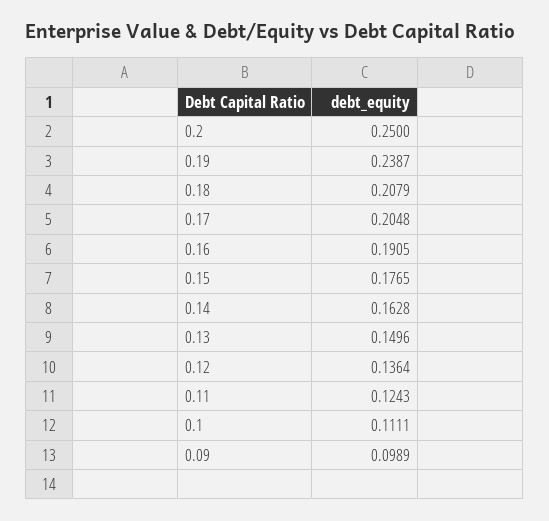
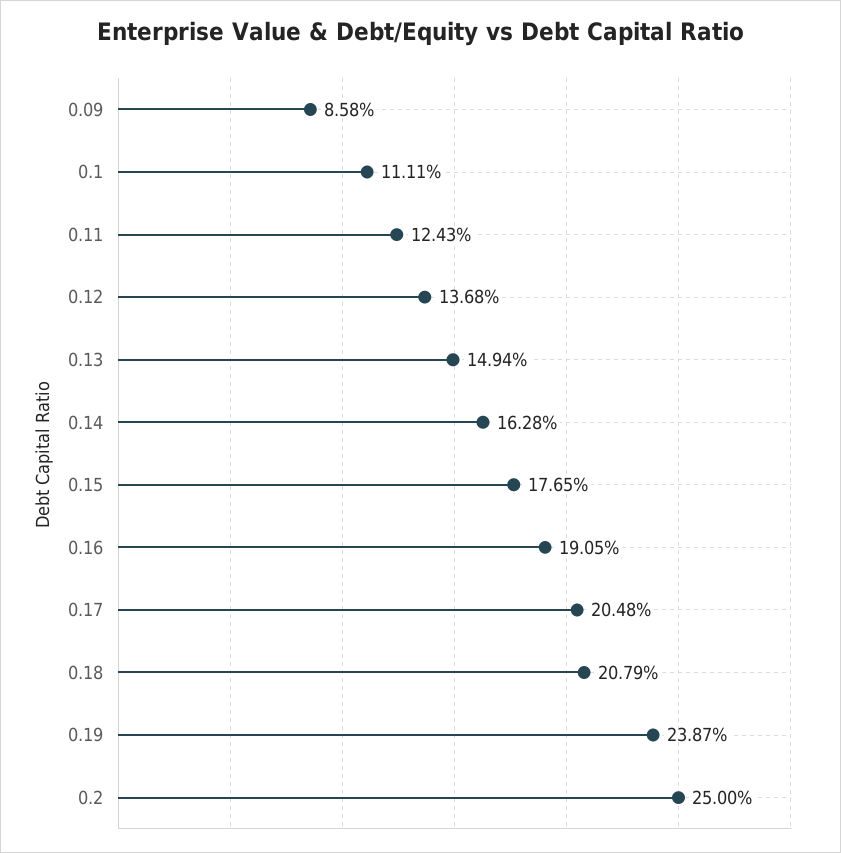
  {
    "0.2": 0.25,
    "0.19": 0.2387,
    "0.18": 0.2079,
    "0.17": 0.2048,
    "0.16": 0.1905,
    "0.15": 0.1765,
    "0.14": 0.1628,
-   "0.13": 0.1496,
+   "0.13": 0.1494,
-   "0.12": 0.1364,
+   "0.12": 0.1368,
    "0.11": 0.1243,
    "0.1": 0.1111,
-   "0.09": 0.0989
+   "0.09": 0.0858
  }

